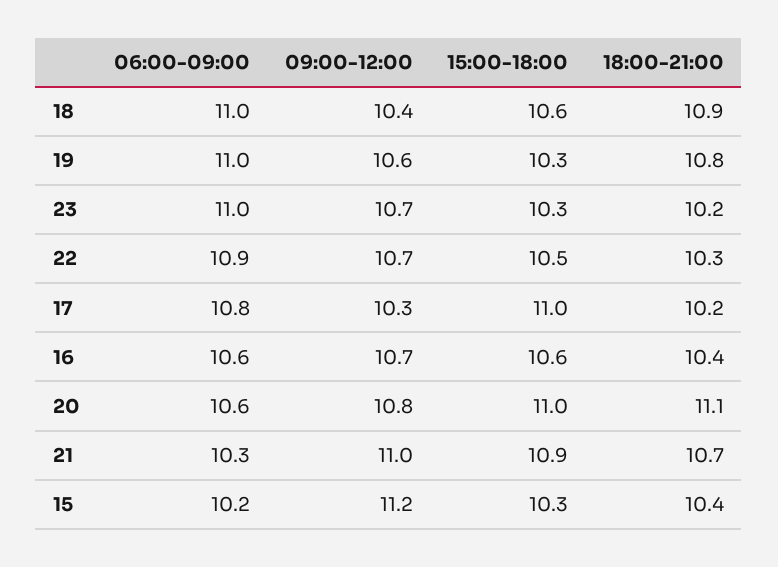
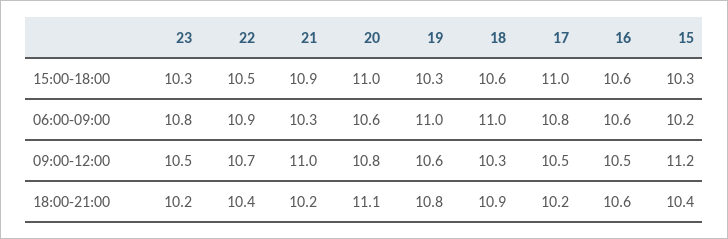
  {
    "06:00-09:00": {
      "18": 11,
      "19": 11,
-     "23": 11,
+     "23": 10.8,
      "22": 10.9,
      "17": 10.8,
      "16": 10.6,
      "20": 10.6,
      "21": 10.3,
      "15": 10.2
    },
    "09:00-12:00": {
-     "18": 10.4,
+     "18": 10.3,
      "19": 10.6,
-     "23": 10.7,
+     "23": 10.5,
      "22": 10.7,
-     "17": 10.3,
+     "17": 10.5,
-     "16": 10.7,
+     "16": 10.5,
      "20": 10.8,
      "21": 11,
      "15": 11.2
    },
    "15:00-18:00": {
      "18": 10.6,
      "19": 10.3,
      "23": 10.3,
      "22": 10.5,
      "17": 11,
      "16": 10.6,
      "20": 11,
      "21": 10.9,
      "15": 10.3
    },
    "18:00-21:00": {
      "18": 10.9,
      "19": 10.8,
      "23": 10.2,
-     "22": 10.3,
+     "22": 10.4,
      "17": 10.2,
-     "16": 10.4,
+     "16": 10.6,
      "20": 11.1,
-     "21": 10.7,
+     "21": 10.2,
      "15": 10.4
    }
  }

